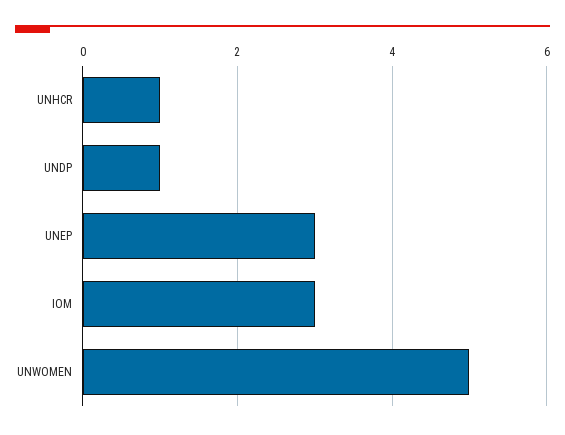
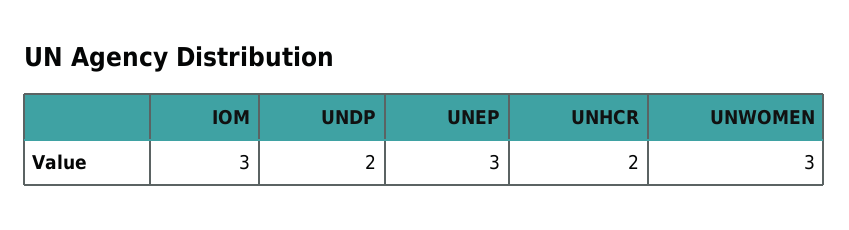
  {
-   "UNHCR": 1,
+   "UNHCR": 2,
-   "UNDP": 1,
+   "UNDP": 2,
    "UNEP": 3,
    "IOM": 3,
-   "UNWOMEN": 5
+   "UNWOMEN": 3
  }

